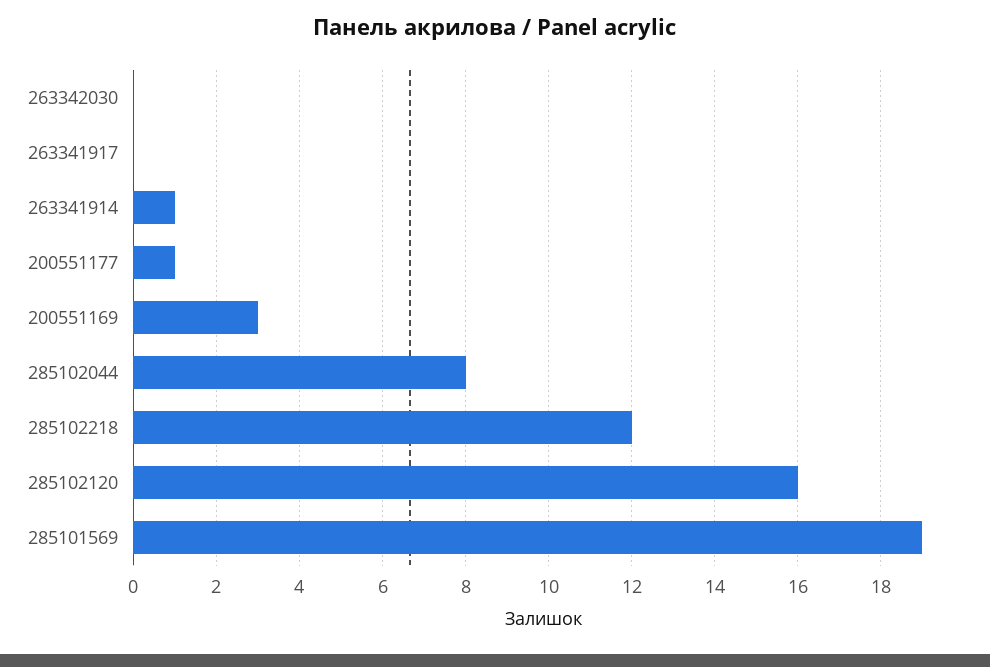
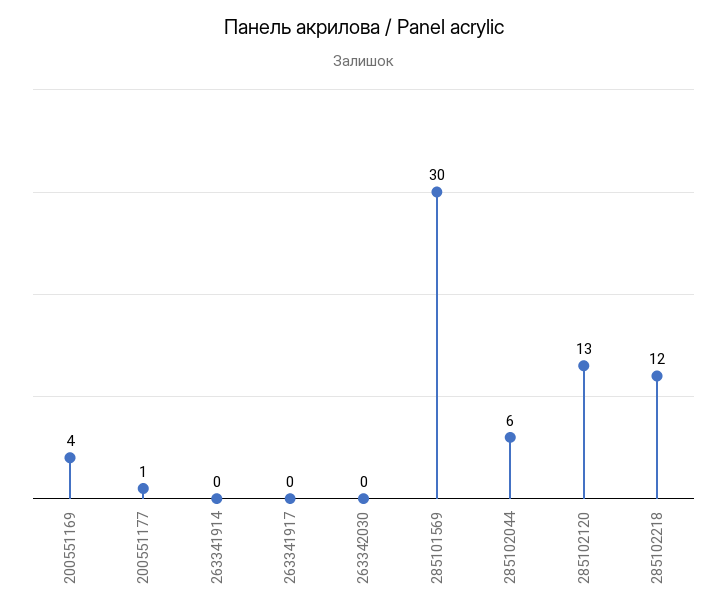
  {
    "263342030": 0,
    "263341917": 0,
-   "263341914": 1,
+   "263341914": 0,
    "200551177": 1,
-   "200551169": 3,
+   "200551169": 4,
-   "285102044": 8,
+   "285102044": 6,
    "285102218": 12,
-   "285102120": 16,
+   "285102120": 13,
-   "285101569": 19
+   "285101569": 30
  }

